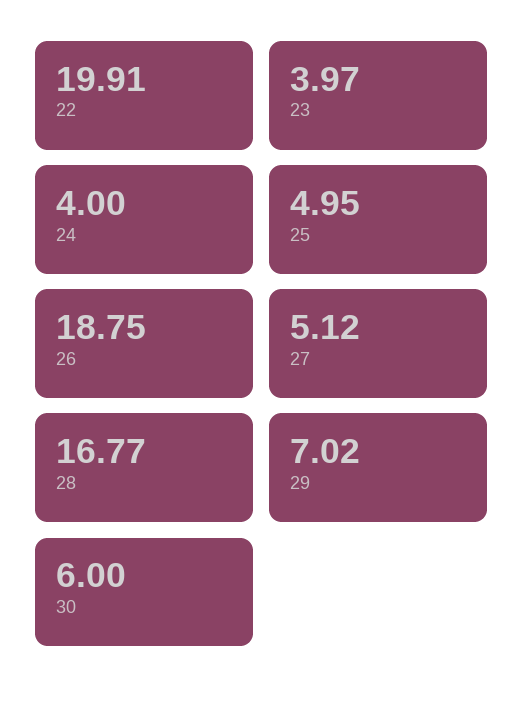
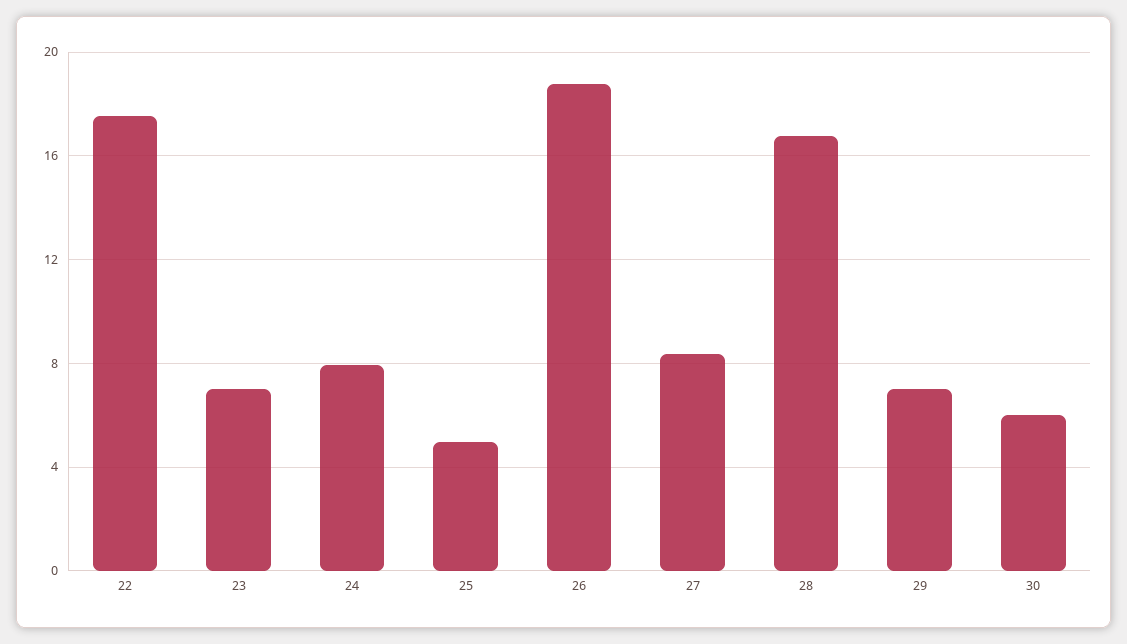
  {
-   "22": 19.91,
+   "22": 17.5,
-   "23": 3.97,
+   "23": 7,
-   "24": 4,
+   "24": 8,
    "25": 4.95,
    "26": 18.75,
-   "27": 5.12,
+   "27": 8.5,
    "28": 16.77,
    "29": 7.02,
    "30": 6
  }

